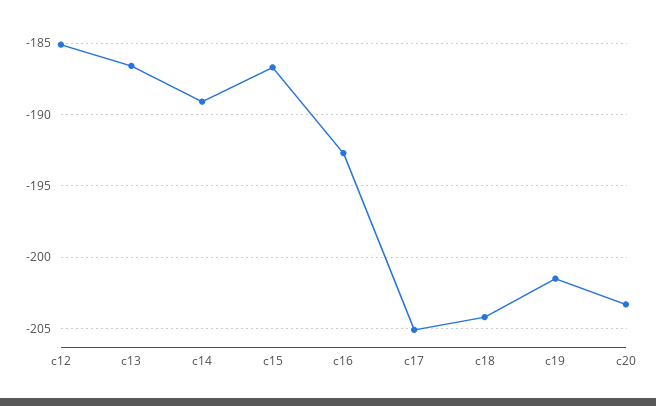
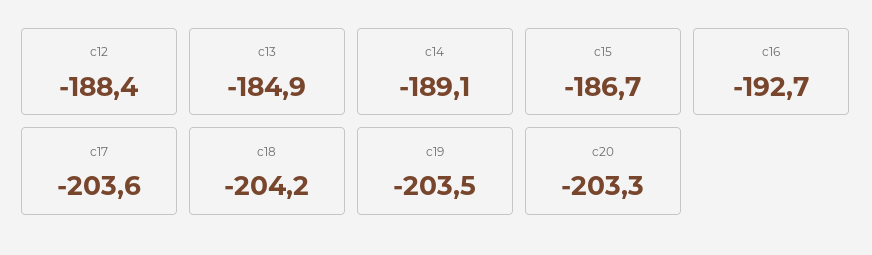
  {
-   "c12": -185,
+   "c12": -188.4,
-   "c13": -186.5,
+   "c13": -184.9,
    "c14": -189.1,
    "c15": -186.7,
    "c16": -192.7,
-   "c17": -205,
+   "c17": -203.6,
    "c18": -204.2,
-   "c19": -201.5,
+   "c19": -203.5,
    "c20": -203.3
  }

